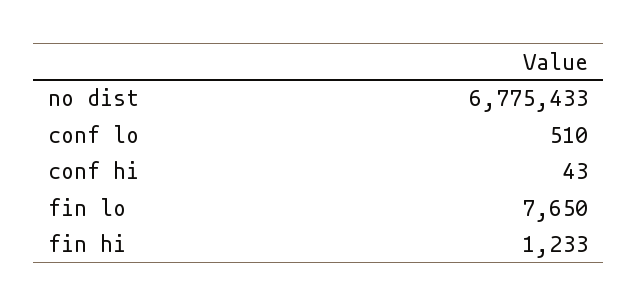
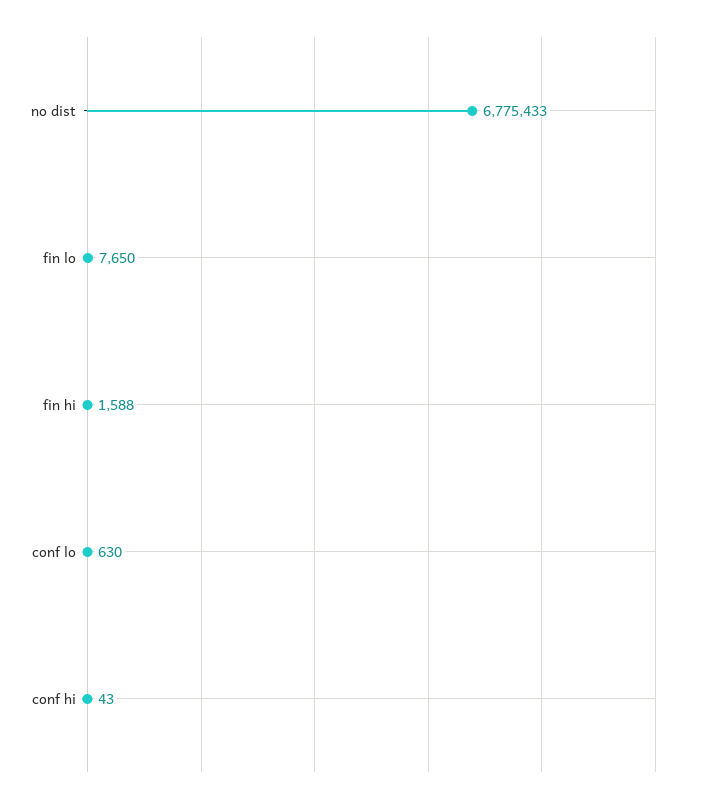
  {
    "no dist": 6775433,
-   "conf lo": 510,
+   "conf lo": 630,
    "conf hi": 43,
    "fin lo": 7650,
-   "fin hi": 1233
+   "fin hi": 1588
  }

